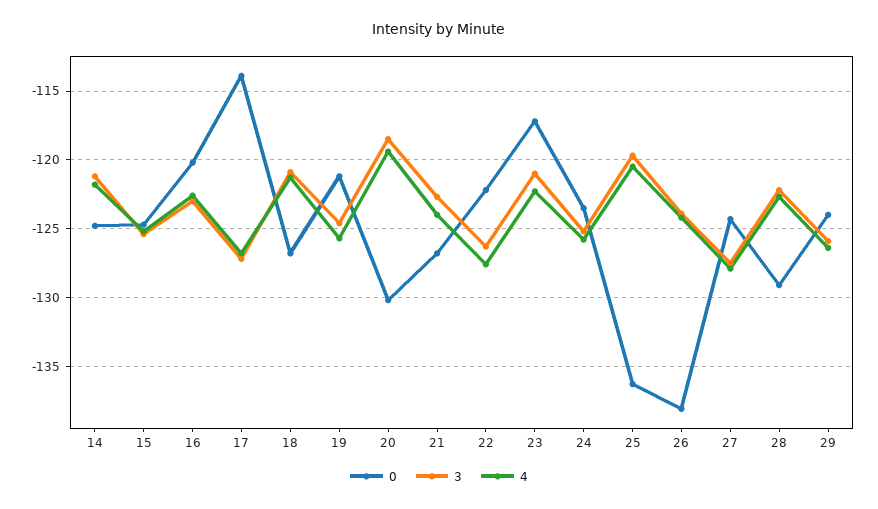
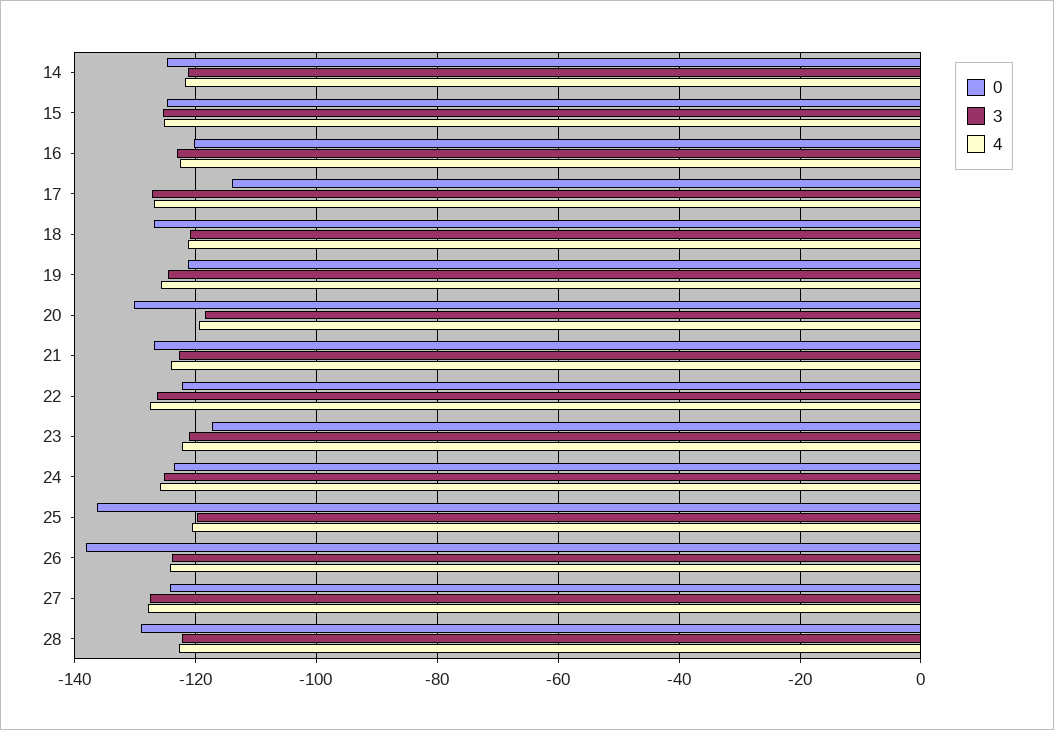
  {
    "0": {
      "14": -125,
      "15": -124.5,
      "16": -120,
      "17": -114,
      "18": -127,
      "19": -121,
      "20": -130,
      "21": -127,
      "22": -122,
      "23": -117,
      "24": -123.5,
      "25": -136.5,
      "26": -138,
      "27": -124.5,
-     "28": -129,
+     "28": -129
-     "29": -124
    },
    "3": {
      "14": -121,
      "15": -125.5,
      "16": -123,
      "17": -127,
      "18": -121,
      "19": -124.5,
      "20": -118.5,
      "21": -122.5,
      "22": -126.5,
      "23": -121,
      "24": -125,
      "25": -119.5,
      "26": -124,
      "27": -127.5,
-     "28": -122,
+     "28": -122
-     "29": -126
    },
    "4": {
      "14": -122,
      "15": -125,
      "16": -122.5,
      "17": -127,
      "18": -121.5,
      "19": -125.5,
      "20": -119.5,
      "21": -124,
      "22": -127.5,
      "23": -122.5,
      "24": -126,
      "25": -120.5,
      "26": -124,
      "27": -128,
-     "28": -122.5,
+     "28": -122.5
-     "29": -126.5
    }
  }

